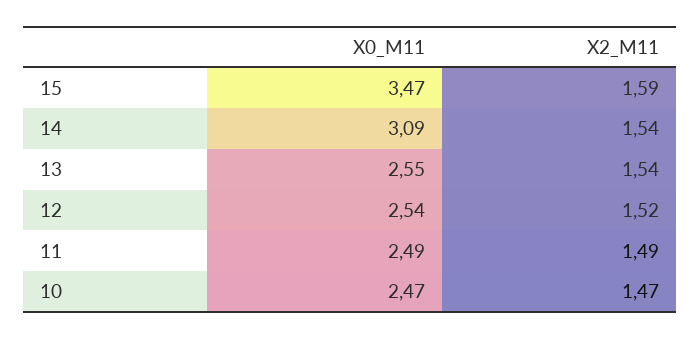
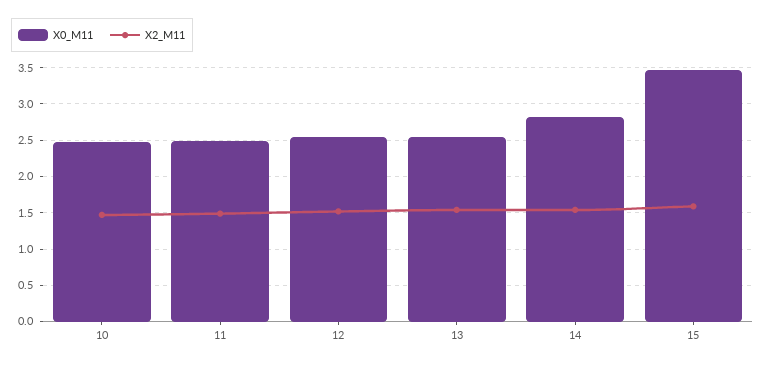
  {
    "X0_M11": {
      "15": 3.47,
-     "14": 3.09,
+     "14": 2.8,
      "13": 2.55,
      "12": 2.54,
      "11": 2.49,
      "10": 2.47
    },
    "X2_M11": {
      "15": 1.59,
      "14": 1.54,
      "13": 1.54,
      "12": 1.52,
      "11": 1.49,
      "10": 1.47
    }
  }

